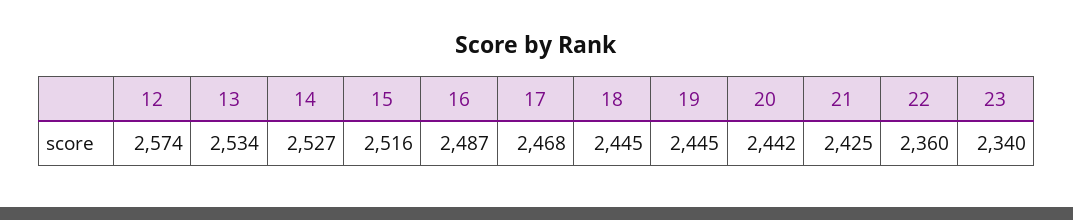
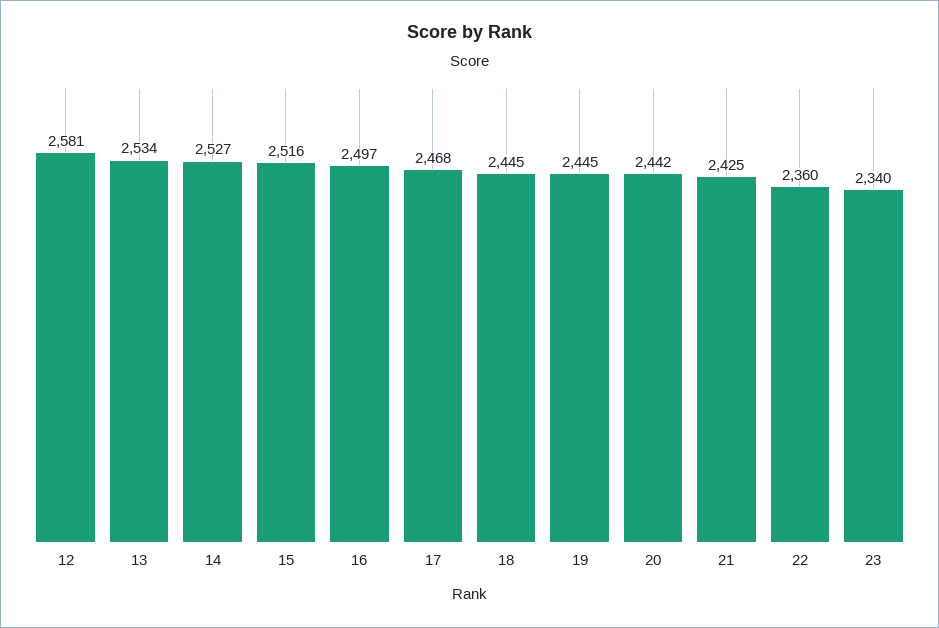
  {
-   "12": 2574,
+   "12": 2581,
    "13": 2534,
    "14": 2527,
    "15": 2516,
-   "16": 2487,
+   "16": 2497,
    "17": 2468,
    "18": 2445,
    "19": 2445,
    "20": 2442,
    "21": 2425,
    "22": 2360,
    "23": 2340
  }

